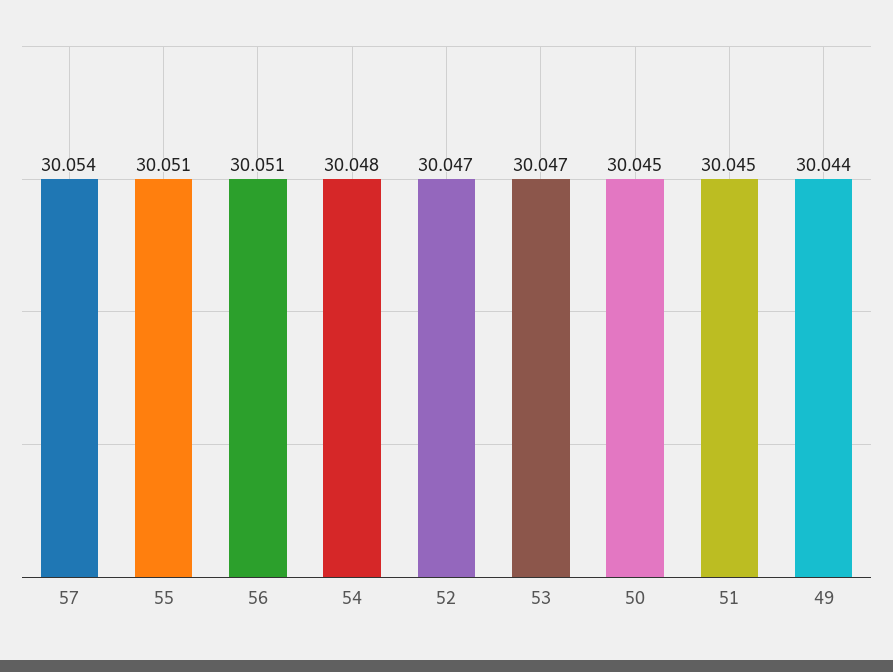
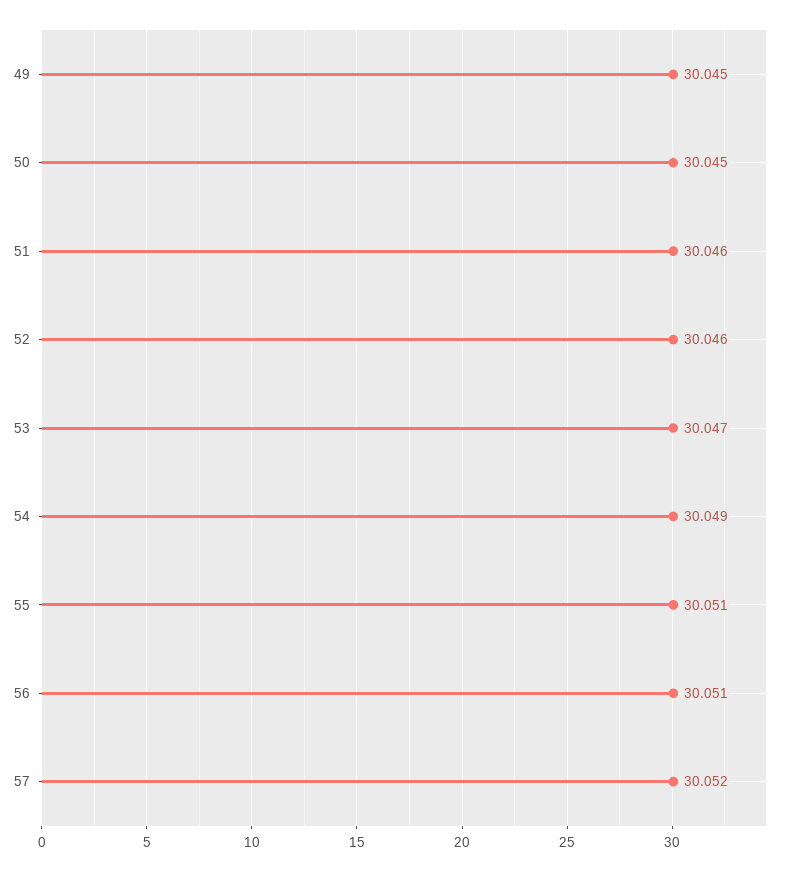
  {
-   "57": 30.054,
+   "57": 30.052,
    "55": 30.051,
    "56": 30.051,
-   "54": 30.048,
+   "54": 30.049,
-   "52": 30.047,
+   "52": 30.046,
    "53": 30.047,
    "50": 30.045,
-   "51": 30.045,
+   "51": 30.046,
-   "49": 30.044
+   "49": 30.045
  }

